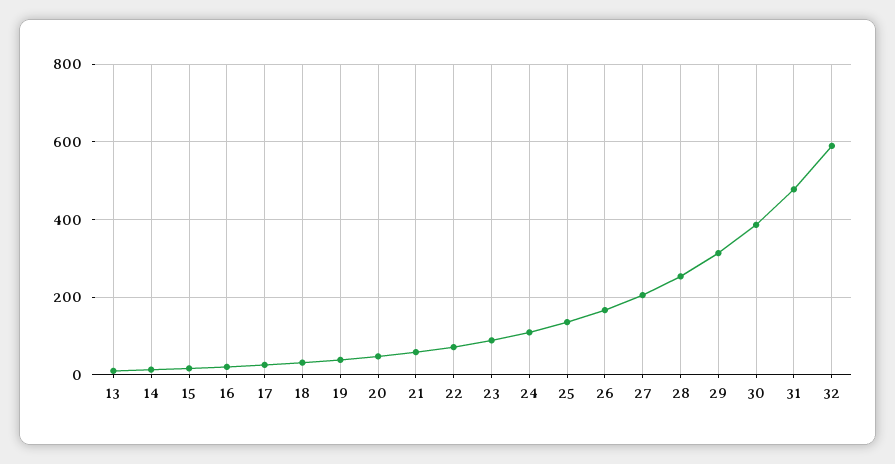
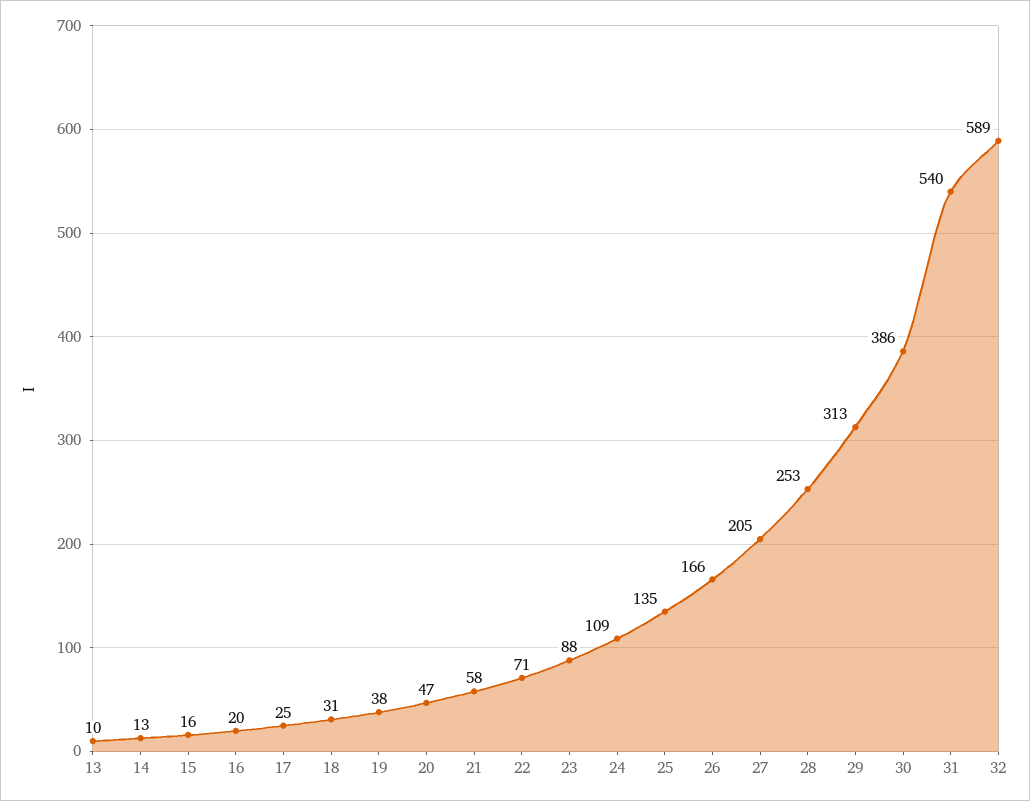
  {
    "13": 10,
    "14": 13,
    "15": 16,
    "16": 20,
    "17": 25,
    "18": 31,
    "19": 38,
    "20": 47,
    "21": 58,
    "22": 71,
    "23": 88,
    "24": 109,
    "25": 135,
    "26": 166,
    "27": 205,
    "28": 253,
    "29": 313,
    "30": 386,
-   "31": 480,
+   "31": 540,
    "32": 589
  }

